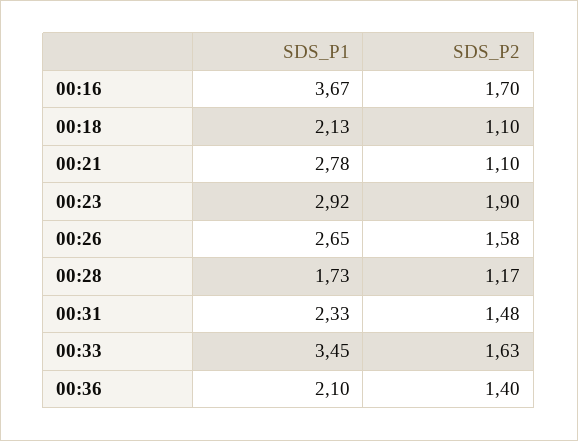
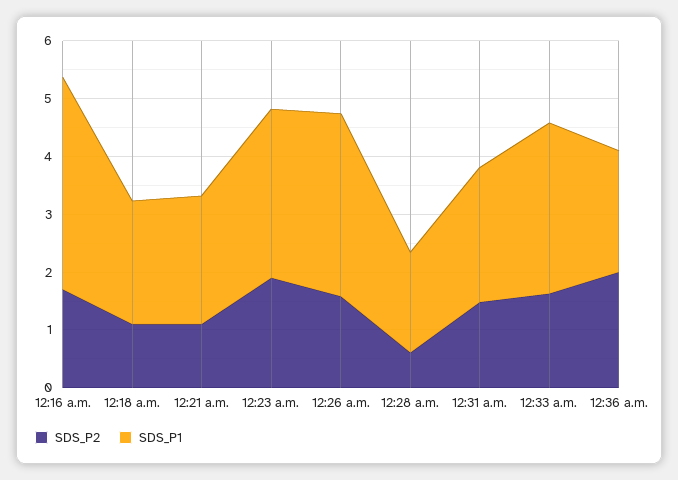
  {
    "SDS_P1": {
      "00:16": 3.67,
      "00:18": 2.13,
-     "00:21": 2.78,
+     "00:21": 2.2,
      "00:23": 2.92,
-     "00:26": 2.65,
+     "00:26": 3.2,
      "00:28": 1.73,
      "00:31": 2.33,
-     "00:33": 3.45,
+     "00:33": 3,
      "00:36": 2.1
    },
    "SDS_P2": {
      "00:16": 1.7,
      "00:18": 1.1,
      "00:21": 1.1,
      "00:23": 1.9,
      "00:26": 1.58,
-     "00:28": 1.17,
+     "00:28": 0.6,
      "00:31": 1.48,
      "00:33": 1.63,
-     "00:36": 1.4
+     "00:36": 2
    }
  }

